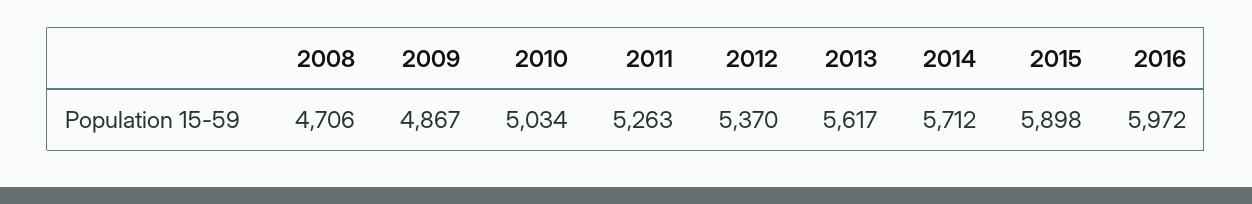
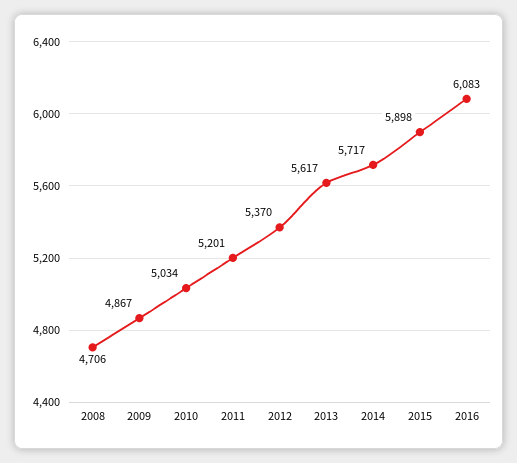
  {
    "2008": 4706,
    "2009": 4867,
    "2010": 5034,
-   "2011": 5263,
+   "2011": 5201,
    "2012": 5370,
    "2013": 5617,
-   "2014": 5712,
+   "2014": 5717,
    "2015": 5898,
-   "2016": 5972
+   "2016": 6083
  }

